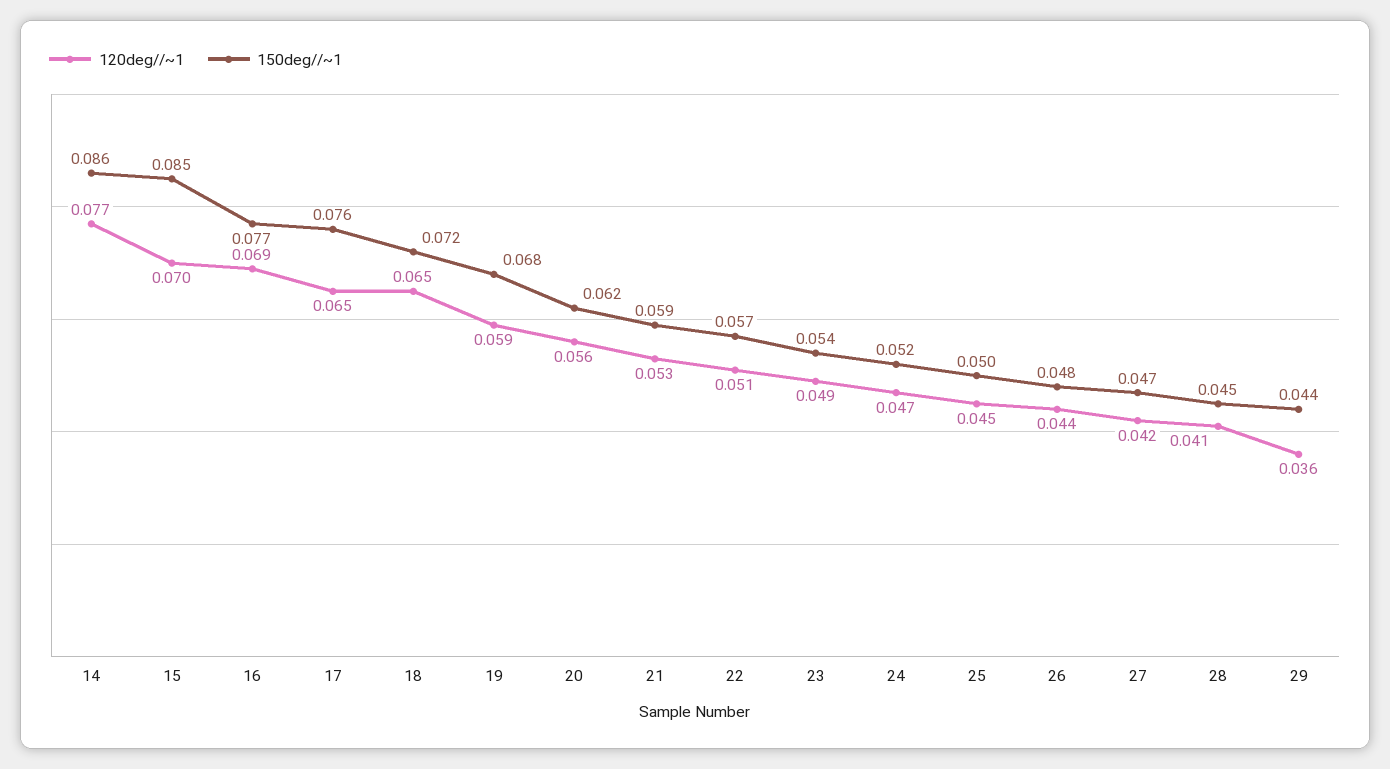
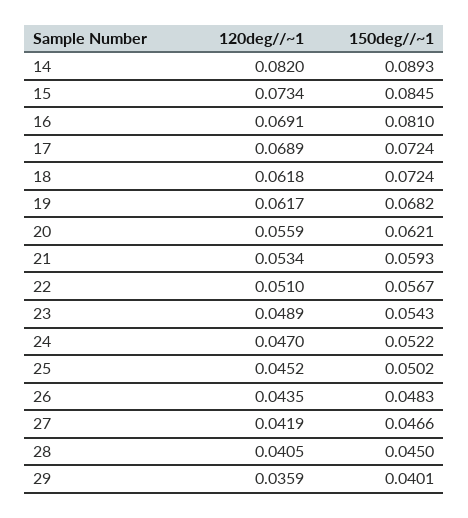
  {
    "120deg//~1": {
-     "14": 0.077,
+     "14": 0.082,
-     "15": 0.07,
+     "15": 0.0734,
      "16": 0.0691,
-     "17": 0.065,
+     "17": 0.0689,
-     "18": 0.065,
+     "18": 0.0618,
-     "19": 0.059,
+     "19": 0.0617,
      "20": 0.0559,
      "21": 0.0534,
      "22": 0.051,
      "23": 0.0489,
      "24": 0.047,
      "25": 0.0452,
      "26": 0.0435,
      "27": 0.0419,
      "28": 0.0405,
      "29": 0.0359
    },
    "150deg//~1": {
-     "14": 0.086,
+     "14": 0.0893,
      "15": 0.0845,
-     "16": 0.077,
+     "16": 0.081,
-     "17": 0.076,
+     "17": 0.0724,
      "18": 0.0724,
      "19": 0.0682,
      "20": 0.0621,
      "21": 0.0593,
      "22": 0.0567,
      "23": 0.0543,
      "24": 0.0522,
      "25": 0.0502,
      "26": 0.0483,
      "27": 0.0466,
      "28": 0.045,
-     "29": 0.044
+     "29": 0.0401
    }
  }

